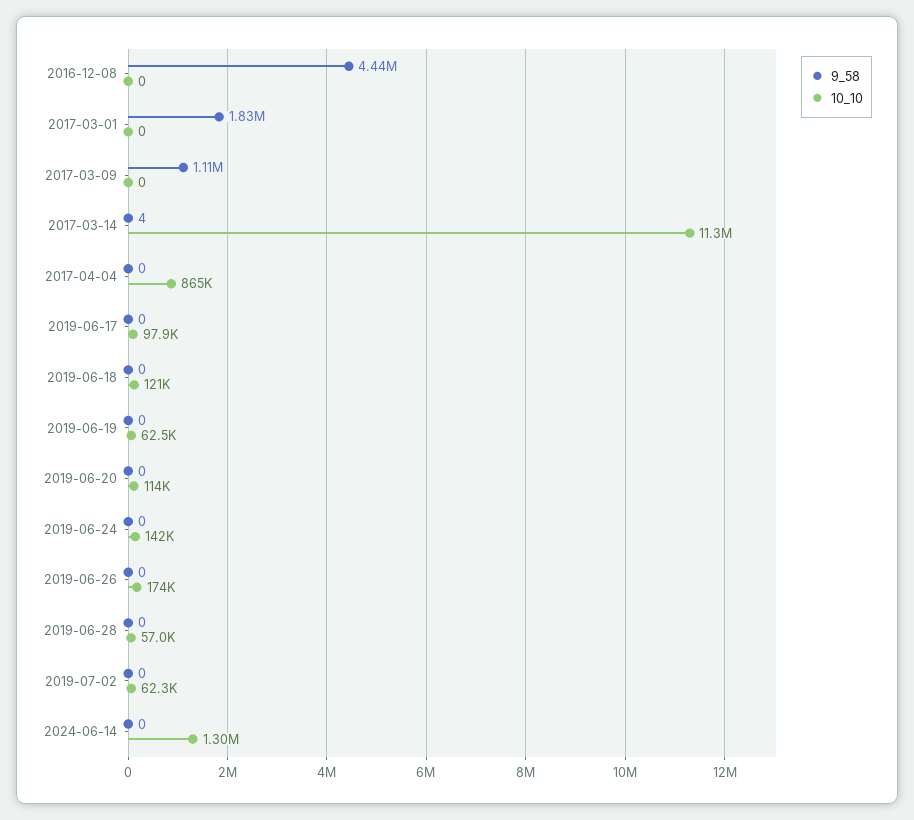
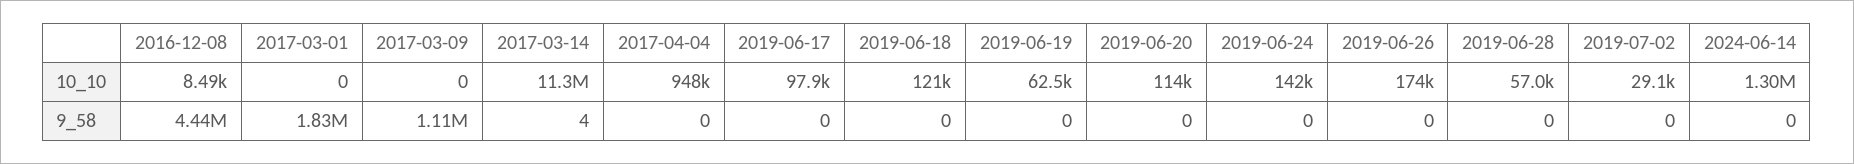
  {
    "9_58": {
      "2016-12-08": 4440000,
      "2017-03-01": 1830000,
      "2017-03-09": 1110000,
      "2017-03-14": 4,
      "2017-04-04": 0,
      "2019-06-17": 0,
      "2019-06-18": 0,
      "2019-06-19": 0,
      "2019-06-20": 0,
      "2019-06-24": 0,
      "2019-06-26": 0,
      "2019-06-28": 0,
      "2019-07-02": 0,
      "2024-06-14": 0
    },
    "10_10": {
-     "2016-12-08": 0,
+     "2016-12-08": 8490,
      "2017-03-01": 0,
      "2017-03-09": 0,
      "2017-03-14": 11300000,
-     "2017-04-04": 865000,
+     "2017-04-04": 948000,
      "2019-06-17": 97900,
      "2019-06-18": 121000,
      "2019-06-19": 62500,
      "2019-06-20": 114000,
      "2019-06-24": 142000,
      "2019-06-26": 174000,
      "2019-06-28": 57000,
-     "2019-07-02": 62300,
+     "2019-07-02": 29100,
      "2024-06-14": 1300000
    }
  }

